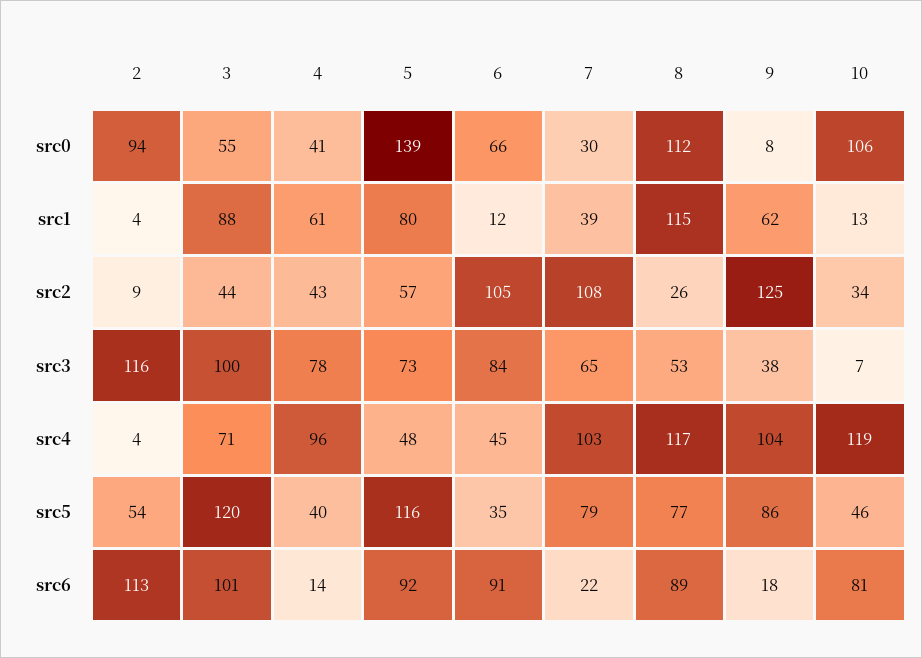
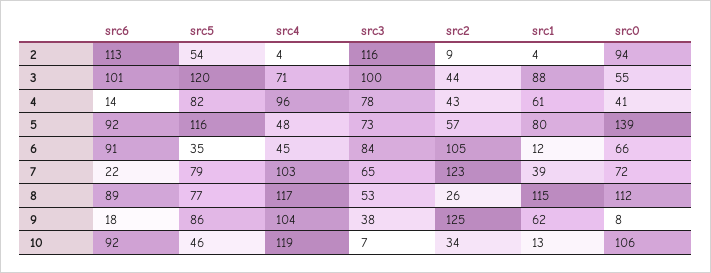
  {
    "2": {
      "src0": 94,
      "src1": 4,
      "src2": 9,
      "src3": 116,
      "src4": 4,
      "src5": 54,
      "src6": 113
    },
    "3": {
      "src0": 55,
      "src1": 88,
      "src2": 44,
      "src3": 100,
      "src4": 71,
      "src5": 120,
      "src6": 101
    },
    "4": {
      "src0": 41,
      "src1": 61,
      "src2": 43,
      "src3": 78,
      "src4": 96,
-     "src5": 40,
+     "src5": 82,
      "src6": 14
    },
    "5": {
      "src0": 139,
      "src1": 80,
      "src2": 57,
      "src3": 73,
      "src4": 48,
      "src5": 116,
      "src6": 92
    },
    "6": {
      "src0": 66,
      "src1": 12,
      "src2": 105,
      "src3": 84,
      "src4": 45,
      "src5": 35,
      "src6": 91
    },
    "7": {
-     "src0": 30,
+     "src0": 72,
      "src1": 39,
-     "src2": 108,
+     "src2": 123,
      "src3": 65,
      "src4": 103,
      "src5": 79,
      "src6": 22
    },
    "8": {
      "src0": 112,
      "src1": 115,
      "src2": 26,
      "src3": 53,
      "src4": 117,
      "src5": 77,
      "src6": 89
    },
    "9": {
      "src0": 8,
      "src1": 62,
      "src2": 125,
      "src3": 38,
      "src4": 104,
      "src5": 86,
      "src6": 18
    },
    "10": {
      "src0": 106,
      "src1": 13,
      "src2": 34,
      "src3": 7,
      "src4": 119,
      "src5": 46,
-     "src6": 81
+     "src6": 92
    }
  }

